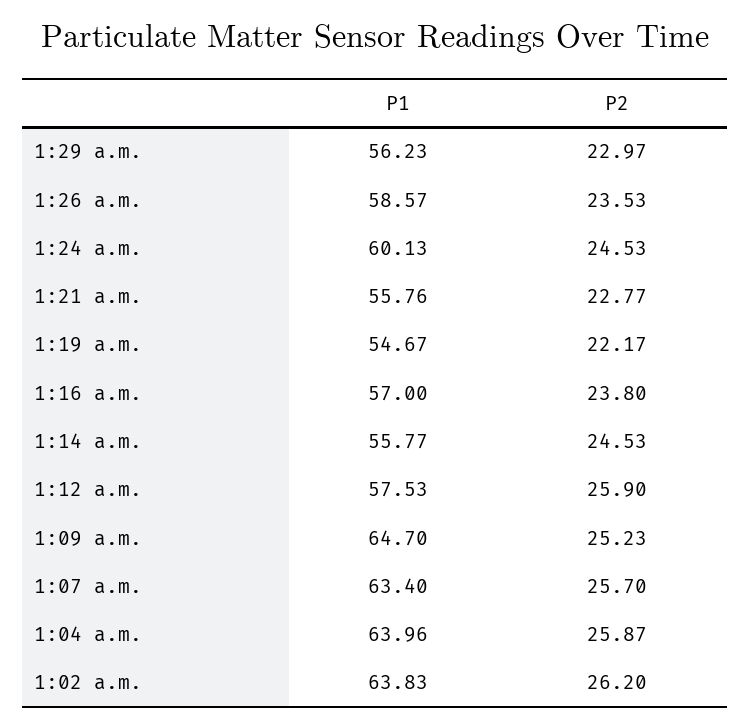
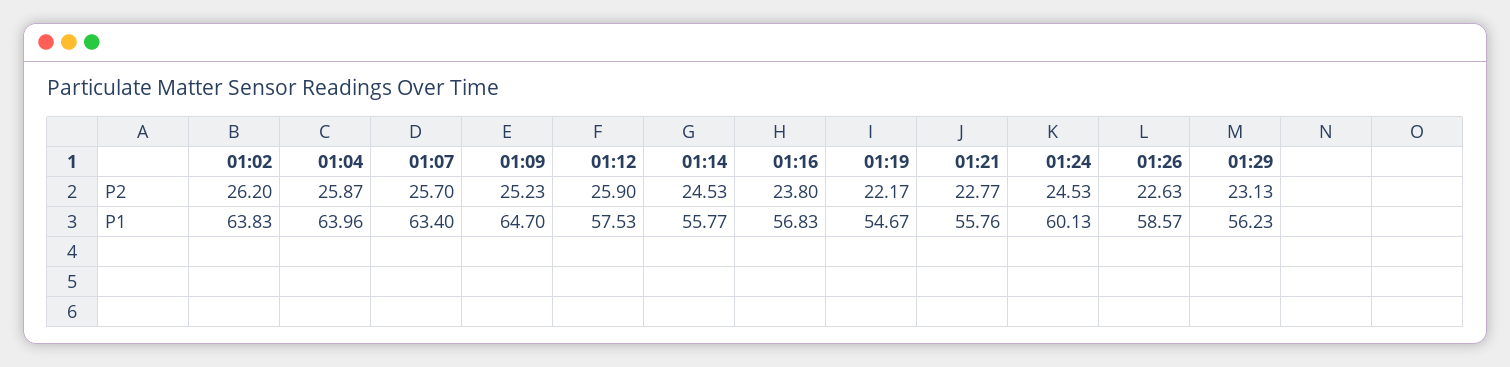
  {
    "P1": {
      "1:29 a.m.": 56.23,
      "1:26 a.m.": 58.57,
      "1:24 a.m.": 60.13,
      "1:21 a.m.": 55.76,
      "1:19 a.m.": 54.67,
-     "1:16 a.m.": 57,
+     "1:16 a.m.": 56.83,
      "1:14 a.m.": 55.77,
      "1:12 a.m.": 57.53,
      "1:09 a.m.": 64.7,
      "1:07 a.m.": 63.4,
      "1:04 a.m.": 63.96,
      "1:02 a.m.": 63.83
    },
    "P2": {
-     "1:29 a.m.": 22.97,
+     "1:29 a.m.": 23.13,
-     "1:26 a.m.": 23.53,
+     "1:26 a.m.": 22.63,
      "1:24 a.m.": 24.53,
      "1:21 a.m.": 22.77,
      "1:19 a.m.": 22.17,
      "1:16 a.m.": 23.8,
      "1:14 a.m.": 24.53,
      "1:12 a.m.": 25.9,
      "1:09 a.m.": 25.23,
      "1:07 a.m.": 25.7,
      "1:04 a.m.": 25.87,
      "1:02 a.m.": 26.2
    }
  }

